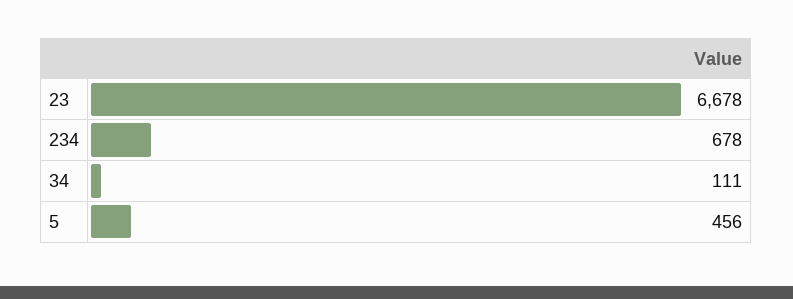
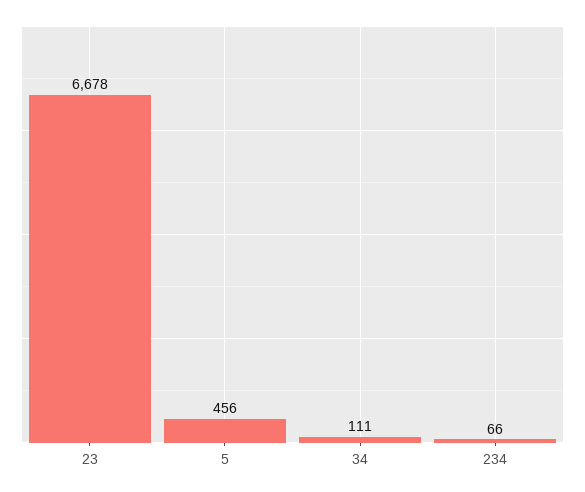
  {
    "23": 6678,
-   "234": 678,
+   "234": 66,
    "34": 111,
    "5": 456
  }

